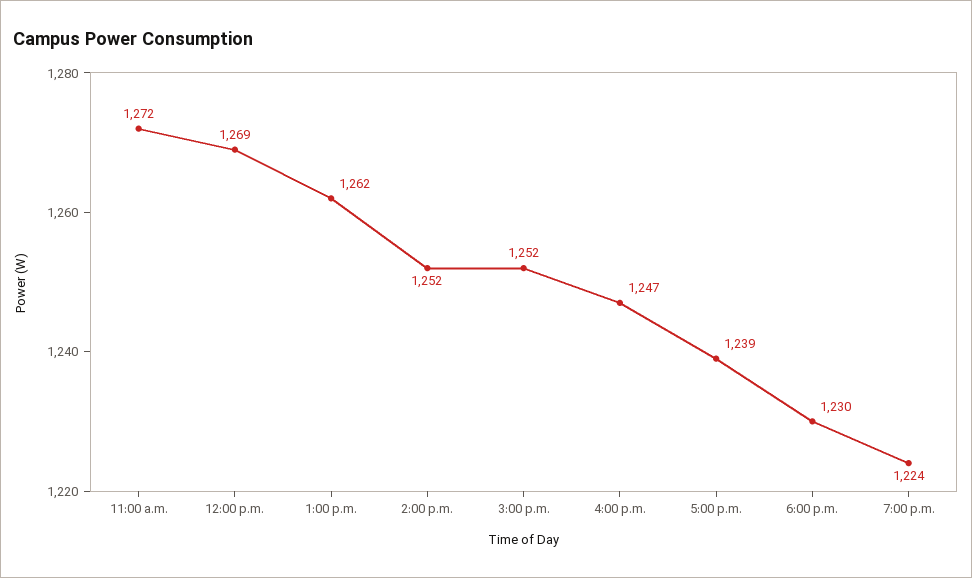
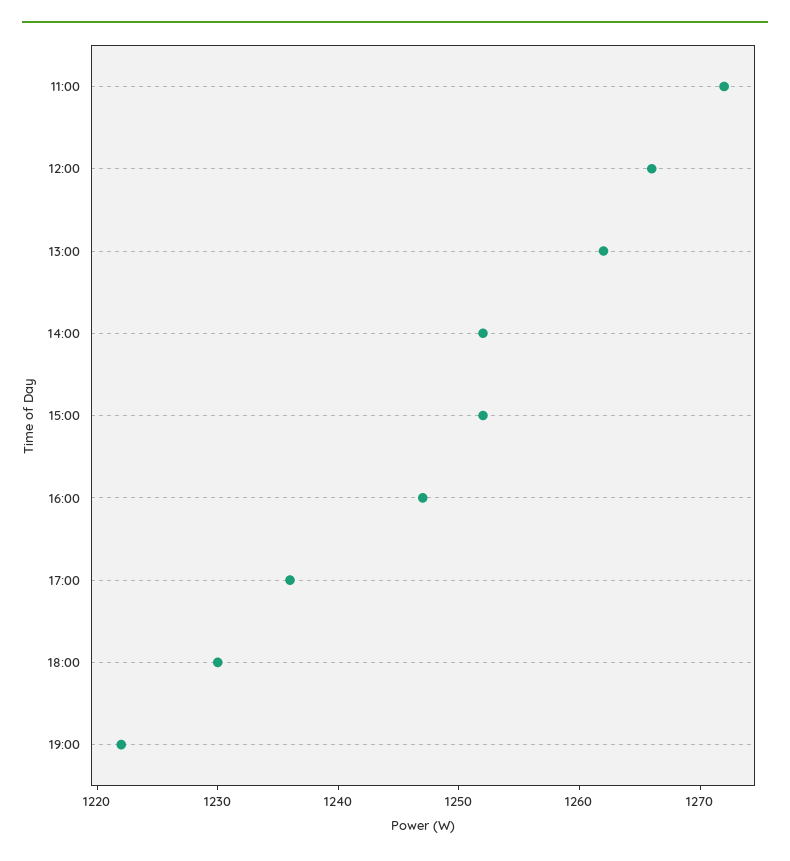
  {
    "11:00 a.m.": 1272,
-   "12:00 p.m.": 1269,
+   "12:00 p.m.": 1266,
    "1:00 p.m.": 1262,
    "2:00 p.m.": 1252,
    "3:00 p.m.": 1252,
    "4:00 p.m.": 1247,
-   "5:00 p.m.": 1239,
+   "5:00 p.m.": 1236,
    "6:00 p.m.": 1230,
-   "7:00 p.m.": 1224
+   "7:00 p.m.": 1222
  }

